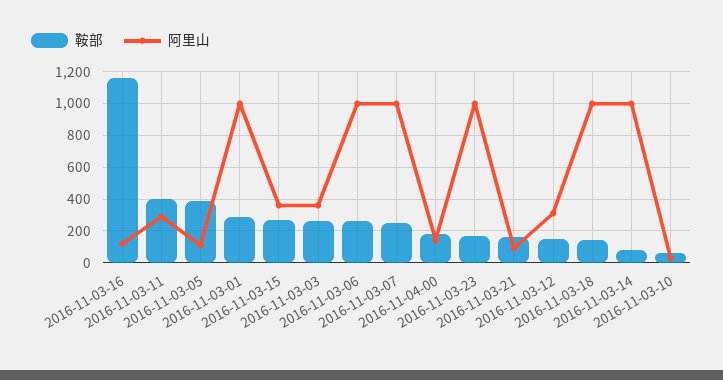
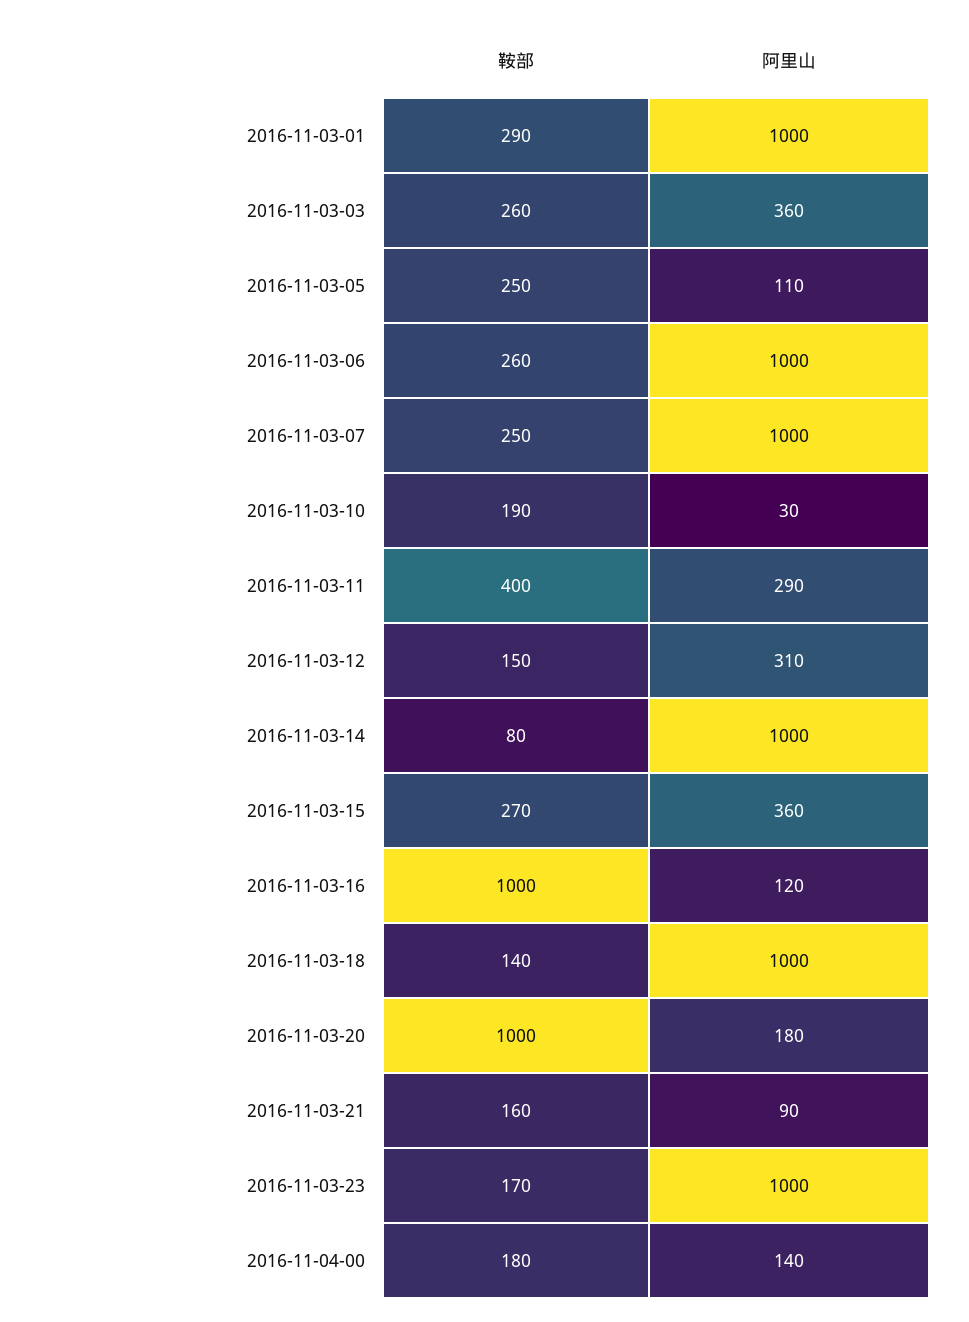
  {
    "鞍部": {
-     "2016-11-03-16": 1150,
+     "2016-11-03-16": 1000,
      "2016-11-03-11": 400,
-     "2016-11-03-05": 400,
+     "2016-11-03-05": 250,
      "2016-11-03-01": 290,
      "2016-11-03-15": 270,
      "2016-11-03-03": 260,
      "2016-11-03-06": 260,
      "2016-11-03-07": 250,
      "2016-11-04-00": 180,
      "2016-11-03-23": 170,
      "2016-11-03-21": 160,
      "2016-11-03-12": 150,
      "2016-11-03-18": 140,
      "2016-11-03-14": 80,
-     "2016-11-03-10": 50
+     "2016-11-03-10": 190,
+     "2016-11-03-20": 1000
    },
    "阿里山": {
      "2016-11-03-16": 120,
      "2016-11-03-11": 290,
      "2016-11-03-05": 110,
      "2016-11-03-01": 1000,
      "2016-11-03-15": 360,
      "2016-11-03-03": 360,
      "2016-11-03-06": 1000,
      "2016-11-03-07": 1000,
      "2016-11-04-00": 140,
      "2016-11-03-23": 1000,
      "2016-11-03-21": 90,
      "2016-11-03-12": 310,
      "2016-11-03-18": 1000,
      "2016-11-03-14": 1000,
-     "2016-11-03-10": 30
+     "2016-11-03-10": 30,
+     "2016-11-03-20": 180
    }
  }

